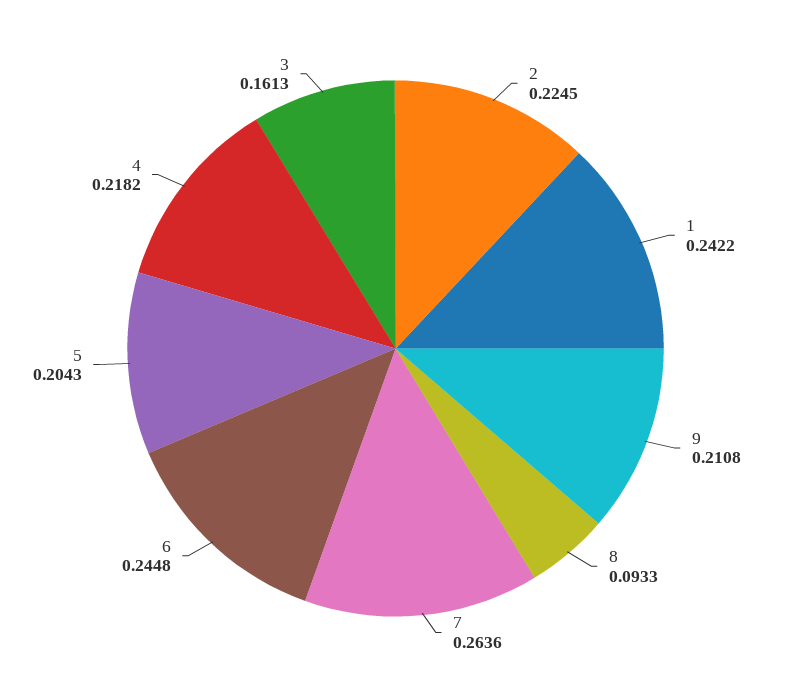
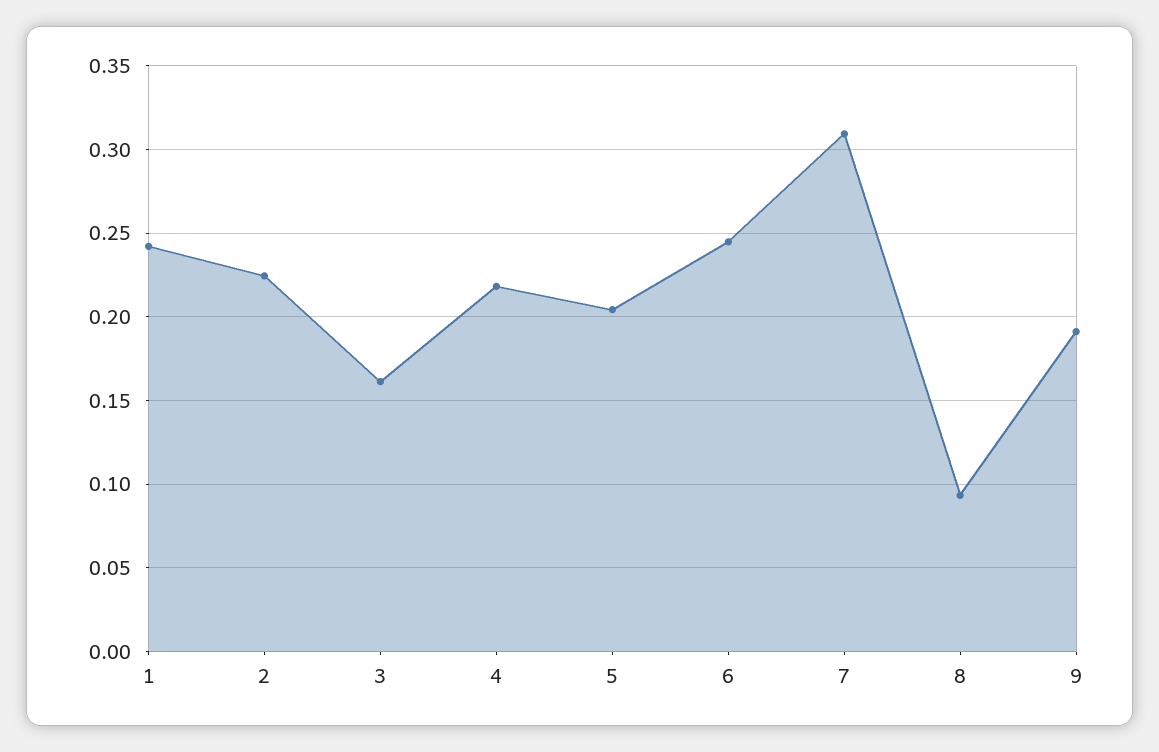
  {
    "2": 0.2245,
    "1": 0.2422,
-   "9": 0.2108,
+   "9": 0.19,
    "8": 0.0933,
-   "7": 0.2636,
+   "7": 0.31,
    "6": 0.2448,
    "5": 0.2043,
    "4": 0.2182,
    "3": 0.1613
  }

